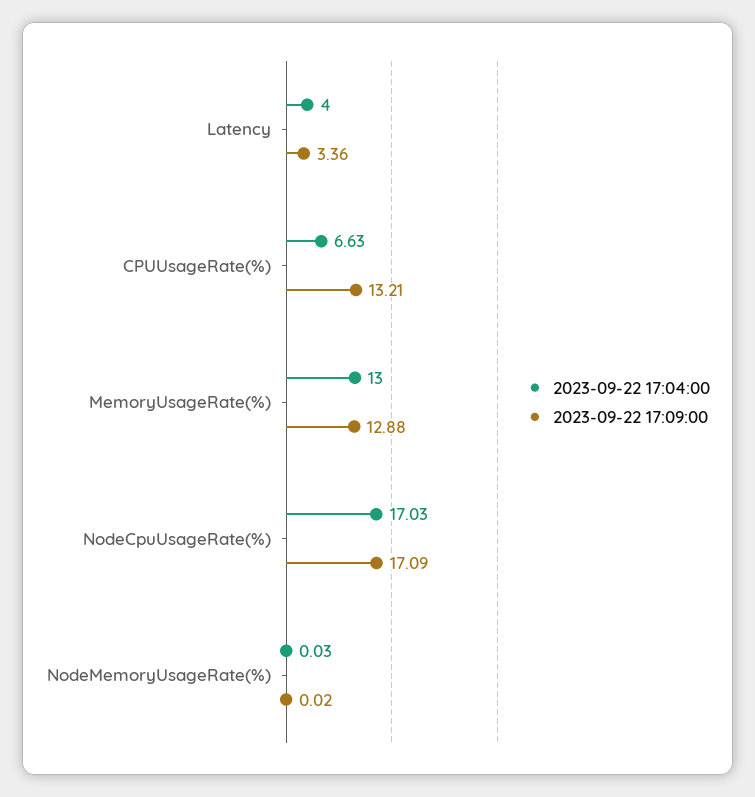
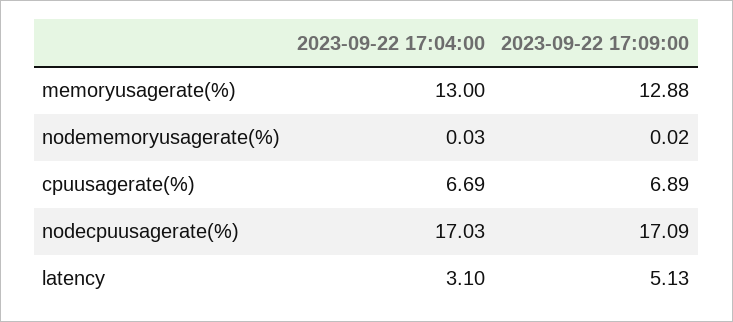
  {
    "2023-09-22 17:04:00": {
-     "Latency": 4,
+     "Latency": 3.1,
-     "CPUUsageRate(%)": 6.63,
+     "CPUUsageRate(%)": 6.69,
      "MemoryUsageRate(%)": 13,
      "NodeCpuUsageRate(%)": 17.03,
      "NodeMemoryUsageRate(%)": 0.03
    },
    "2023-09-22 17:09:00": {
-     "Latency": 3.36,
+     "Latency": 5.13,
-     "CPUUsageRate(%)": 13.21,
+     "CPUUsageRate(%)": 6.89,
      "MemoryUsageRate(%)": 12.88,
      "NodeCpuUsageRate(%)": 17.09,
      "NodeMemoryUsageRate(%)": 0.02
    }
  }

